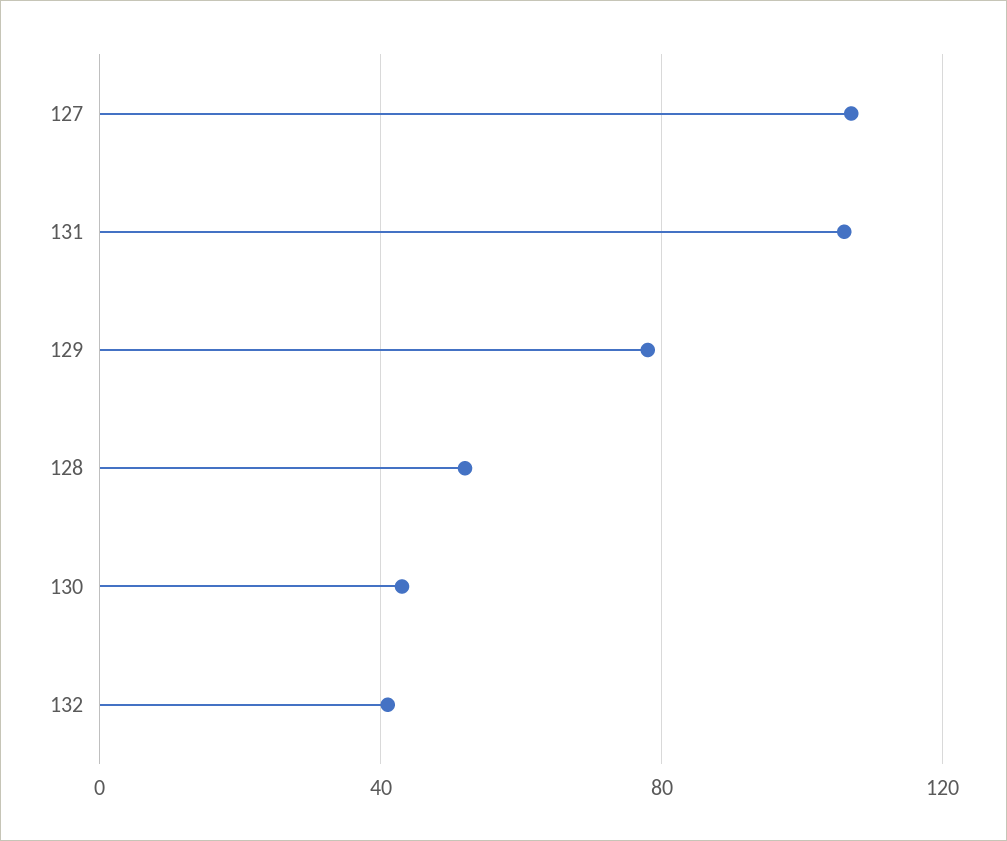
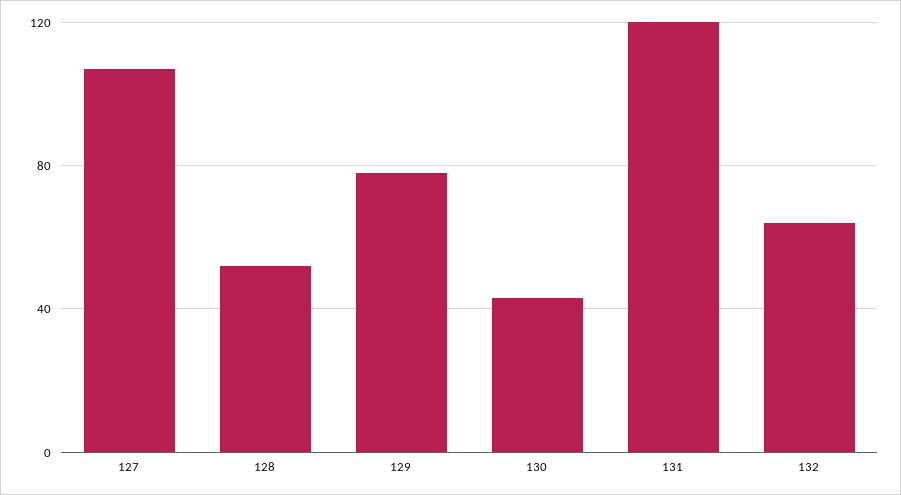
  {
    "127": 105,
-   "131": 105,
+   "131": 120,
    "129": 80,
    "128": 50,
    "130": 45,
-   "132": 40
+   "132": 65
  }

